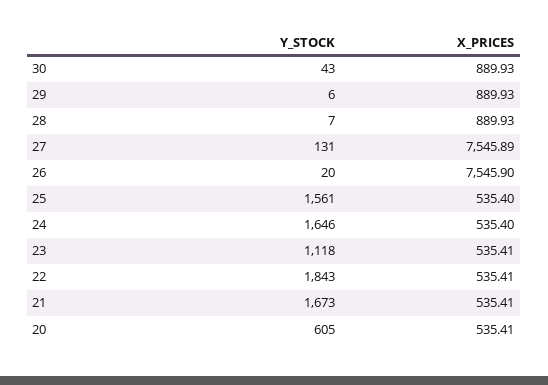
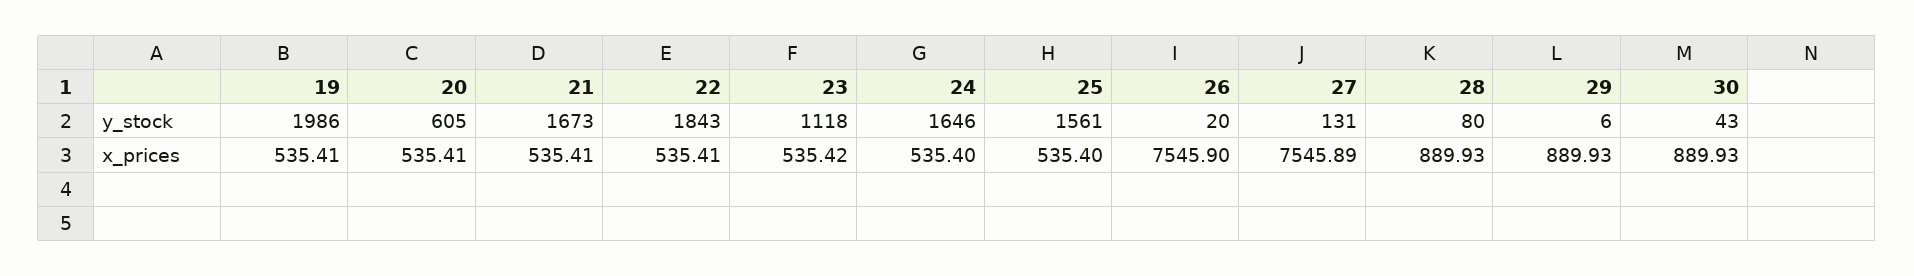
  {
    "Y_STOCK": {
      "30": 43,
      "29": 6,
-     "28": 7,
+     "28": 80,
      "27": 131,
      "26": 20,
      "25": 1561,
      "24": 1646,
      "23": 1118,
      "22": 1843,
      "21": 1673,
-     "20": 605
+     "20": 605,
+     "19": 1986
    },
    "X_PRICES": {
      "30": 889.93,
      "29": 889.93,
      "28": 889.93,
      "27": 7545.89,
      "26": 7545.9,
      "25": 535.4,
      "24": 535.4,
-     "23": 535.41,
+     "23": 535.42,
      "22": 535.41,
      "21": 535.41,
-     "20": 535.41
+     "20": 535.41,
+     "19": 535.41
    }
  }

